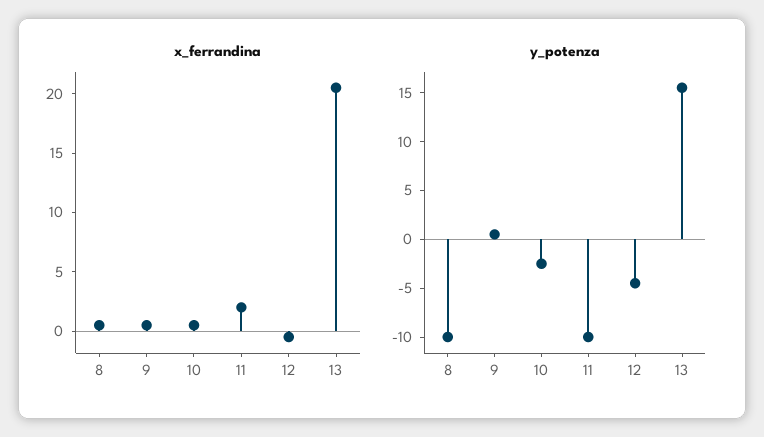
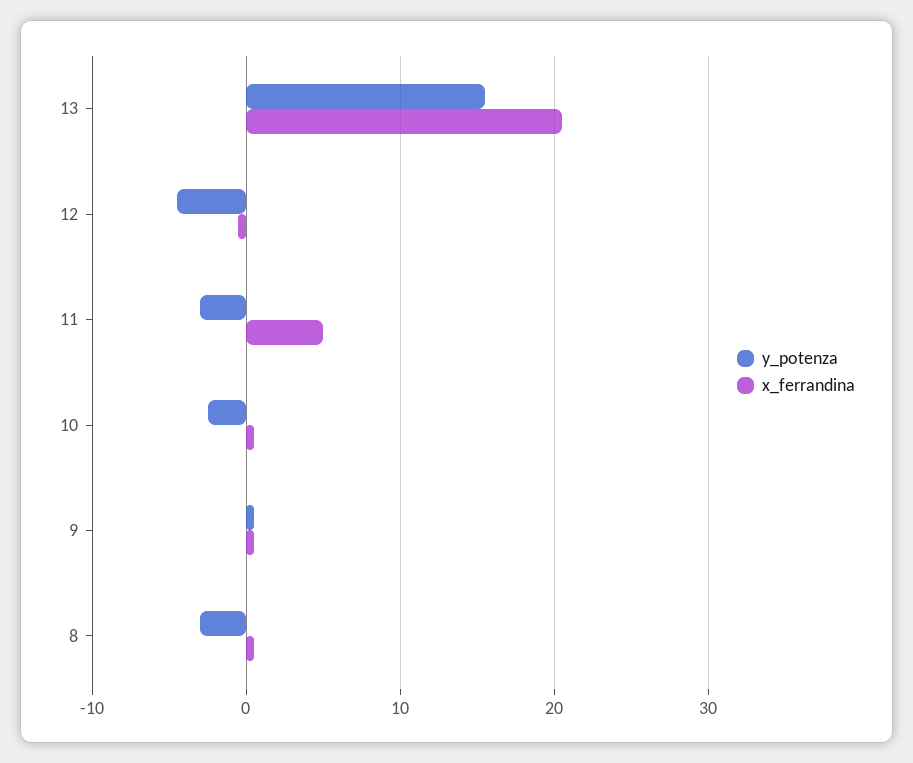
  {
    "x_ferrandina": {
      "8": 1,
      "9": 1,
      "10": 1,
-     "11": 2,
+     "11": 5,
      "12": -1,
      "13": 21
    },
    "y_potenza": {
-     "8": -10,
+     "8": -3,
      "9": 1,
      "10": -3,
-     "11": -10,
+     "11": -3,
      "12": -5,
      "13": 16
    }
  }

